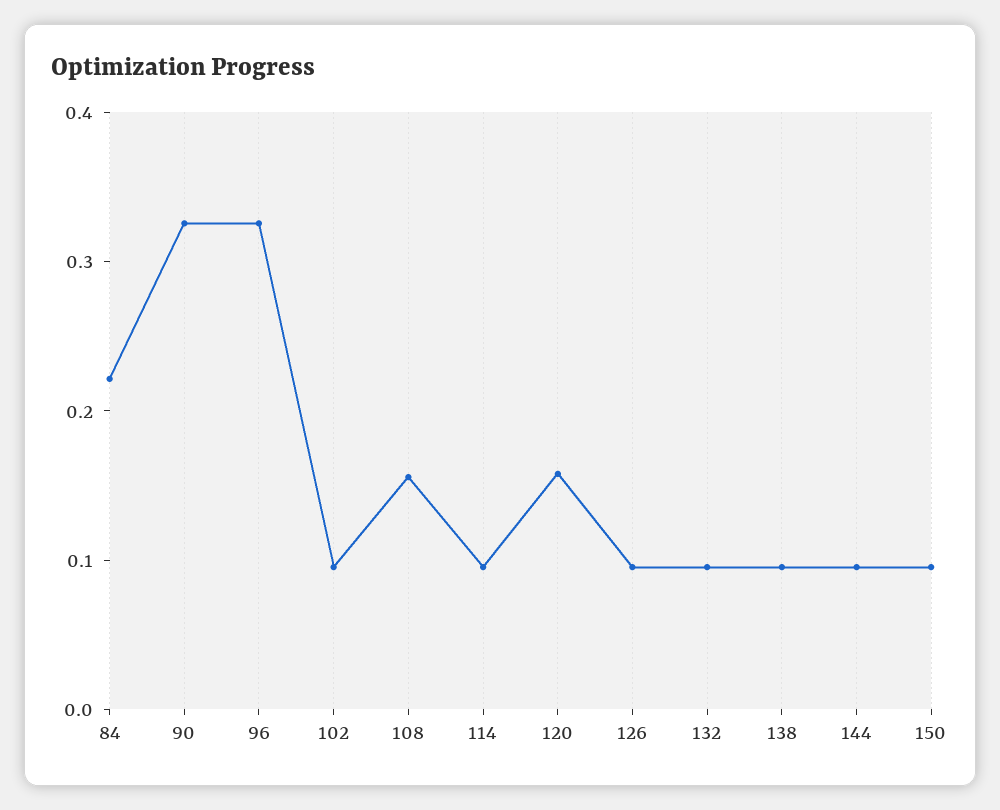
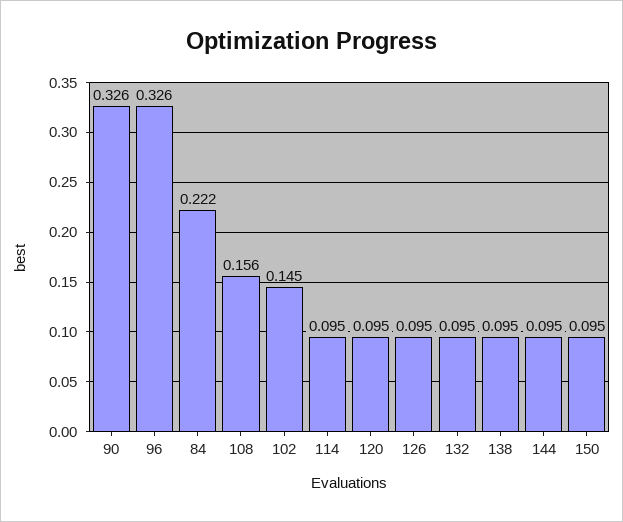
  {
    "84": 0.222,
    "90": 0.326,
    "96": 0.326,
-   "102": 0.1,
+   "102": 0.145,
    "108": 0.156,
    "114": 0.095,
-   "120": 0.16,
+   "120": 0.095,
    "126": 0.095,
    "132": 0.095,
    "138": 0.095,
    "144": 0.095,
    "150": 0.095
  }

